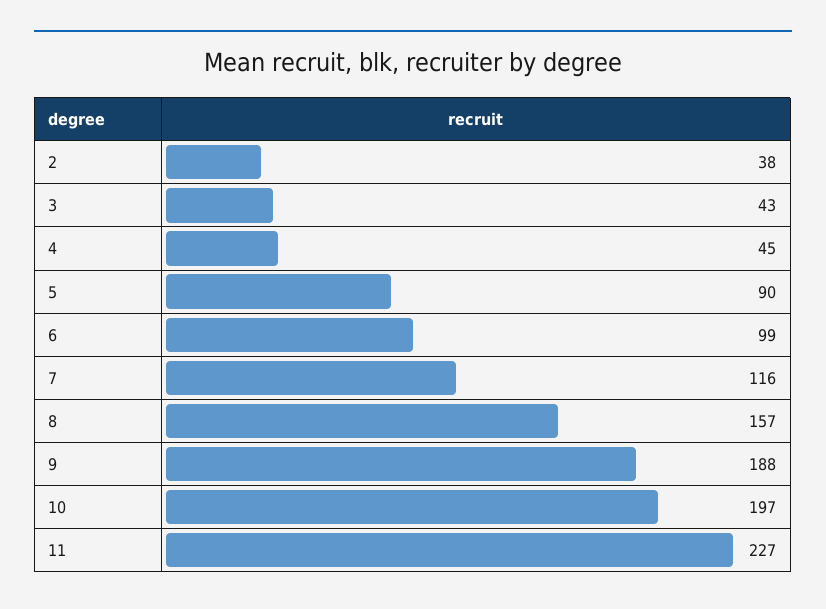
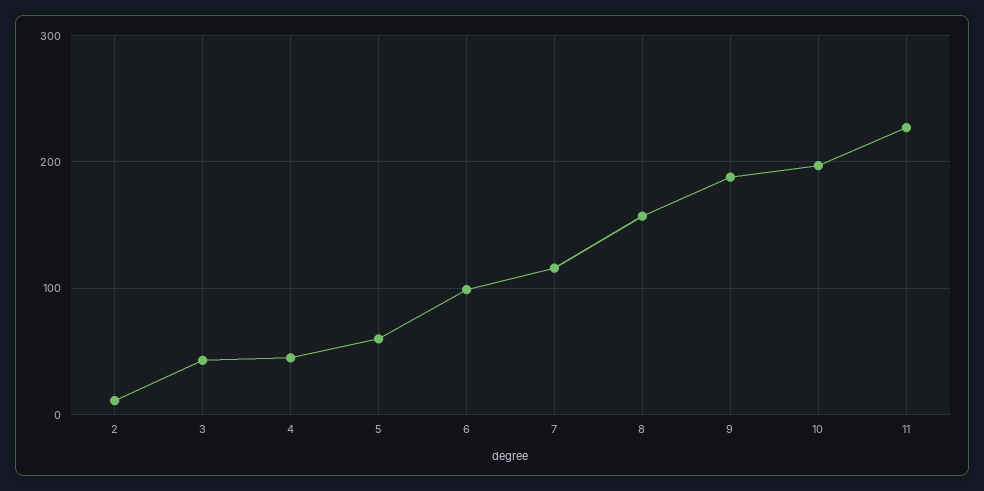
  {
-   "2": 38,
+   "2": 10,
    "3": 43,
    "4": 45,
-   "5": 90,
+   "5": 60,
    "6": 99,
    "7": 116,
    "8": 157,
    "9": 188,
    "10": 197,
    "11": 227
  }

